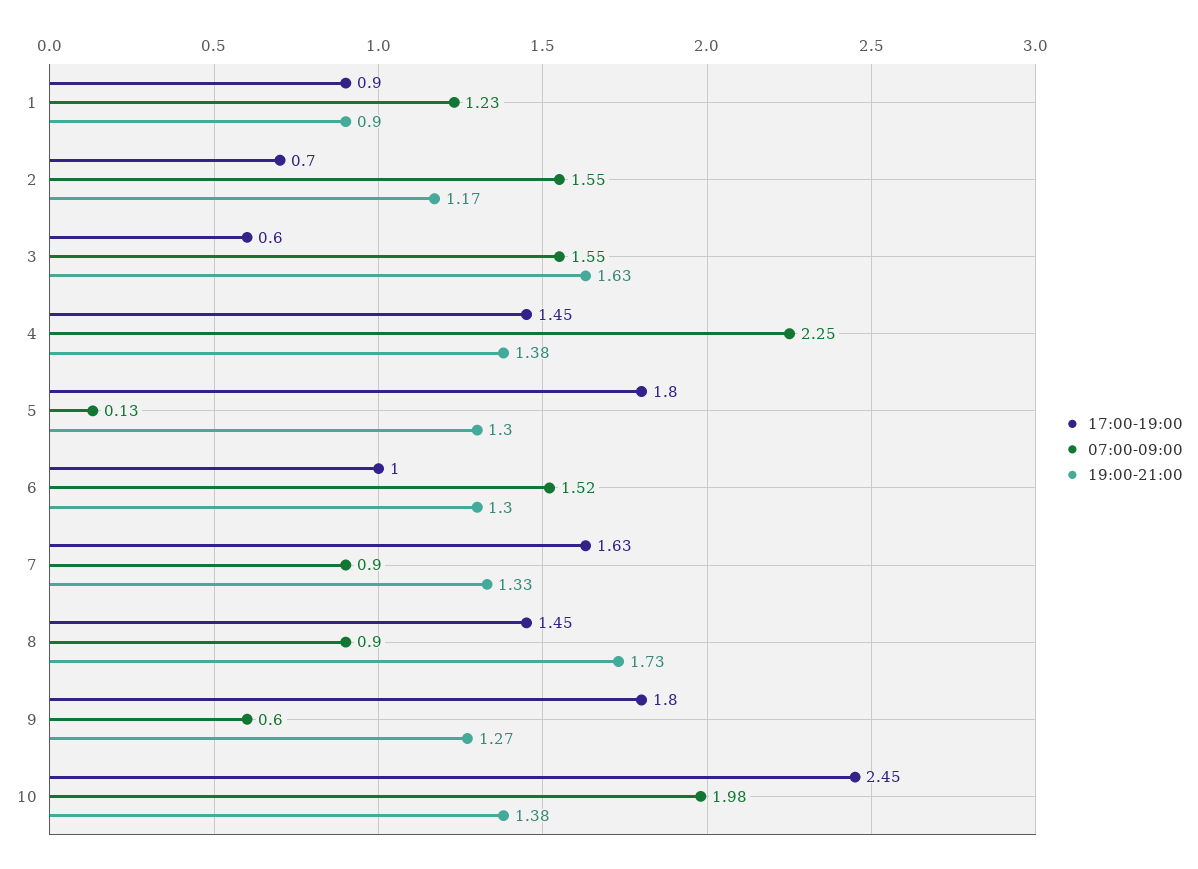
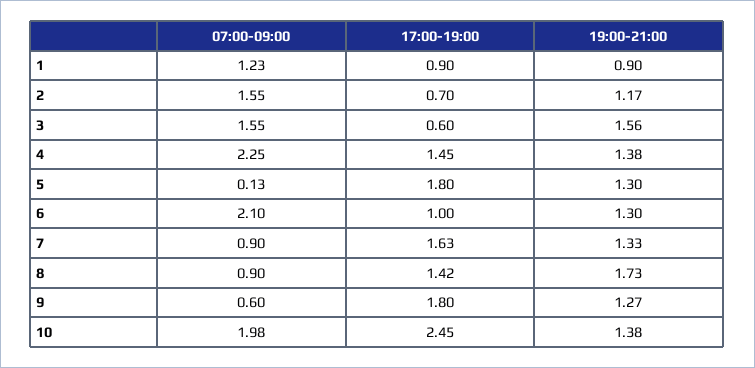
  {
    "17:00-19:00": {
      "1": 0.9,
      "2": 0.7,
      "3": 0.6,
      "4": 1.45,
      "5": 1.8,
      "6": 1,
      "7": 1.63,
-     "8": 1.45,
+     "8": 1.42,
      "9": 1.8,
      "10": 2.45
    },
    "07:00-09:00": {
      "1": 1.23,
      "2": 1.55,
      "3": 1.55,
      "4": 2.25,
      "5": 0.13,
-     "6": 1.52,
+     "6": 2.1,
      "7": 0.9,
      "8": 0.9,
      "9": 0.6,
      "10": 1.98
    },
    "19:00-21:00": {
      "1": 0.9,
      "2": 1.17,
-     "3": 1.63,
+     "3": 1.56,
      "4": 1.38,
      "5": 1.3,
      "6": 1.3,
      "7": 1.33,
      "8": 1.73,
      "9": 1.27,
      "10": 1.38
    }
  }

